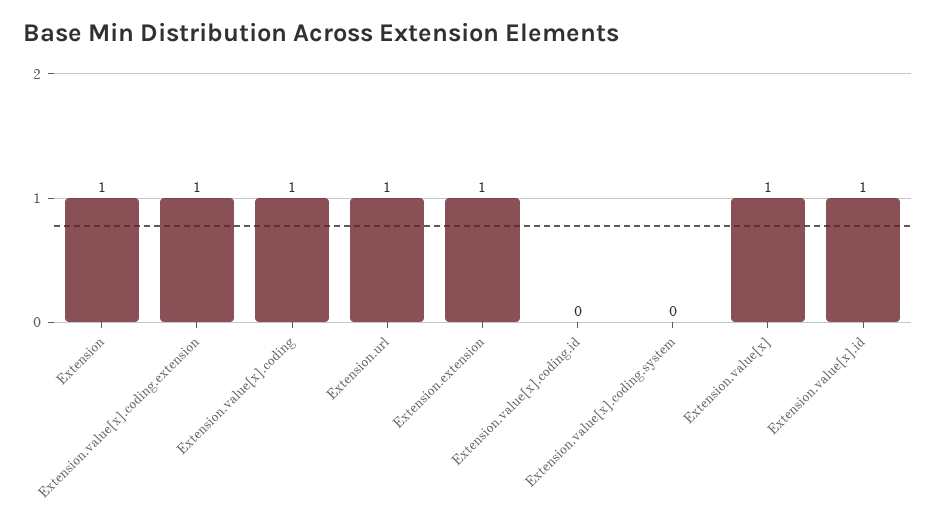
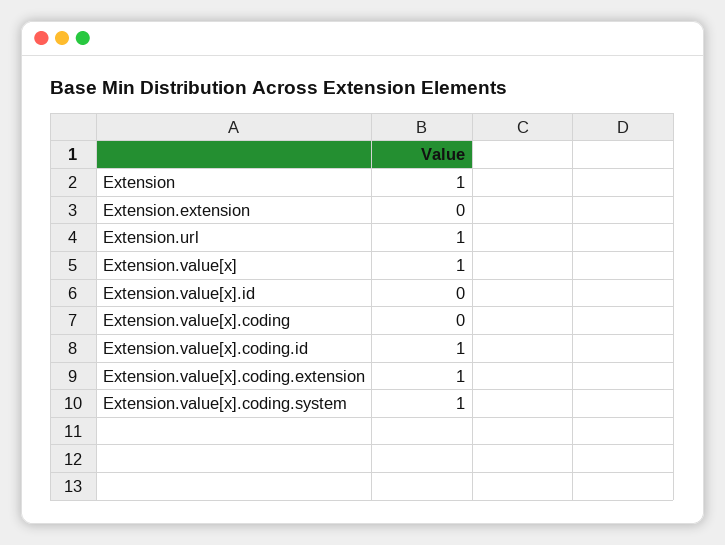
  {
    "Extension": 1,
    "Extension.value[x].coding.extension": 1,
-   "Extension.value[x].coding": 1,
+   "Extension.value[x].coding": 0,
    "Extension.url": 1,
-   "Extension.extension": 1,
+   "Extension.extension": 0,
-   "Extension.value[x].coding.id": 0,
+   "Extension.value[x].coding.id": 1,
-   "Extension.value[x].coding.system": 0,
+   "Extension.value[x].coding.system": 1,
    "Extension.value[x]": 1,
-   "Extension.value[x].id": 1
+   "Extension.value[x].id": 0
  }

